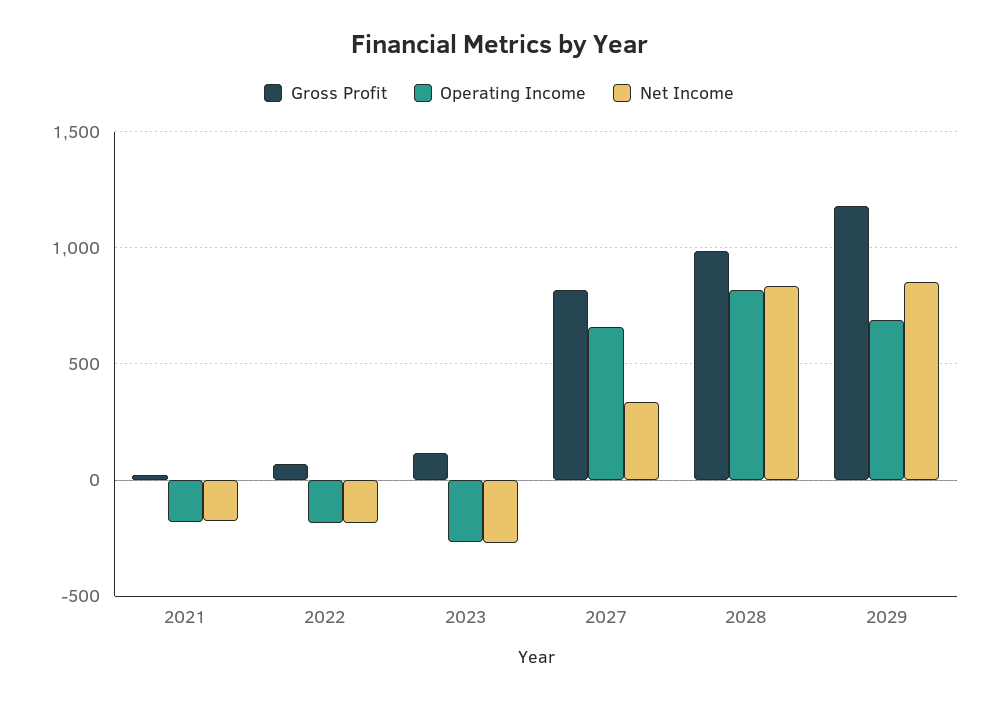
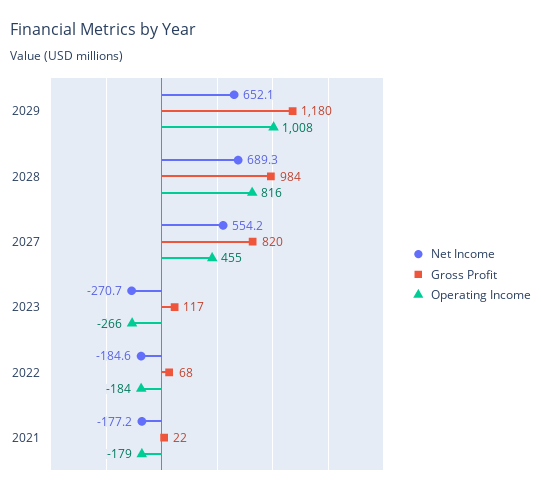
  {
    "Gross Profit": {
      "2021": 22,
      "2022": 68,
      "2023": 117,
      "2027": 820,
      "2028": 984,
      "2029": 1180
    },
    "Operating Income": {
      "2021": -179,
      "2022": -184,
      "2023": -266,
-     "2027": 650,
+     "2027": 455,
      "2028": 816,
-     "2029": 700
+     "2029": 1008
    },
    "Net Income": {
      "2021": -177.2,
      "2022": -184.6,
      "2023": -270.7,
-     "2027": 350,
+     "2027": 554.2,
-     "2028": 850,
+     "2028": 689.3,
-     "2029": 850
+     "2029": 652.1
    }
  }

